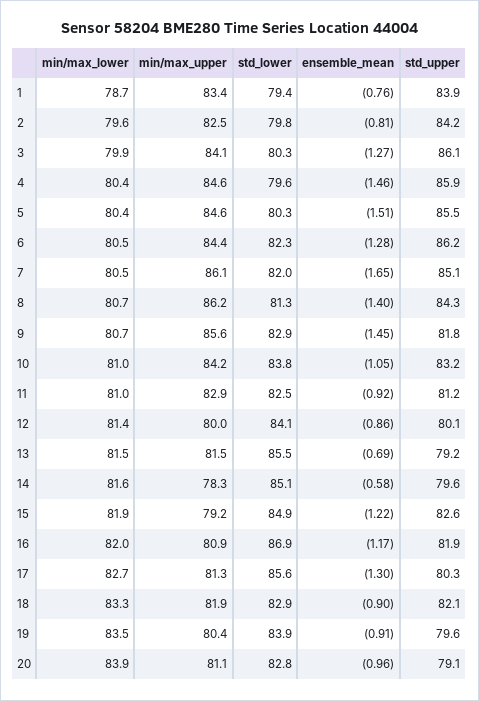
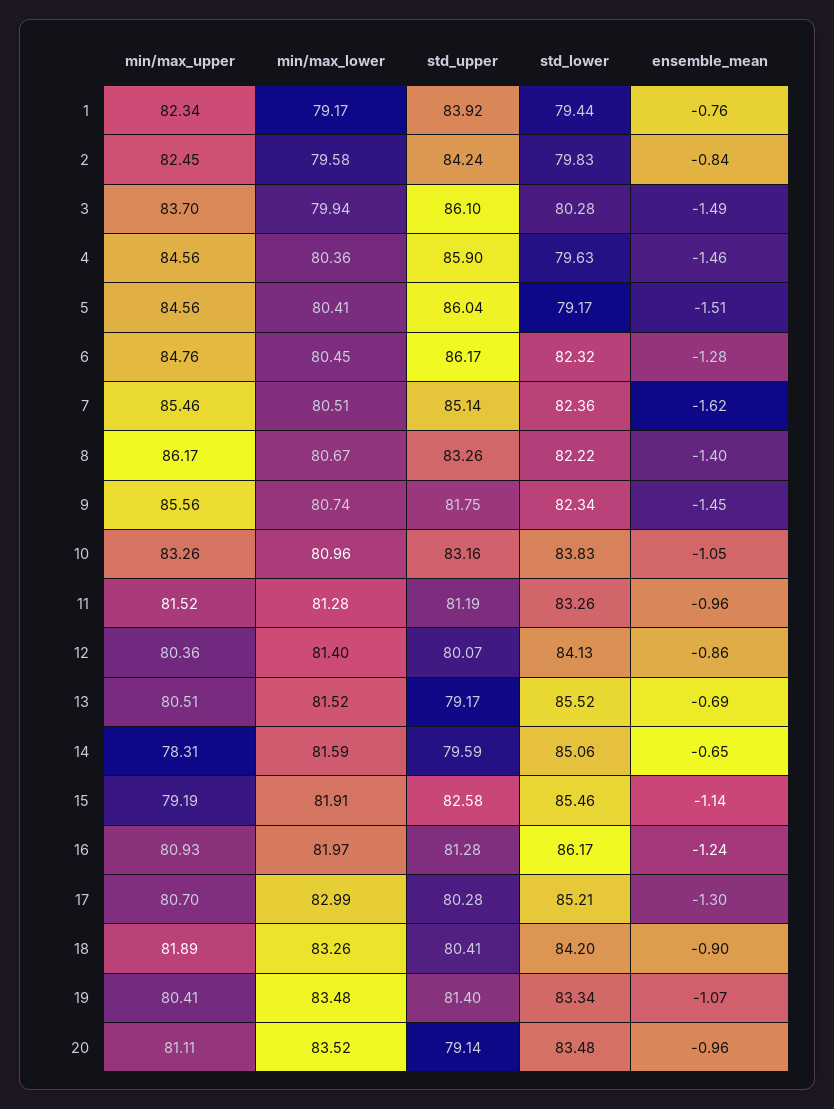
  {
    "min/max_lower": {
-     "1": 78.7,
+     "1": 79.17,
      "2": 79.58,
      "3": 79.94,
      "4": 80.36,
      "5": 80.41,
      "6": 80.45,
      "7": 80.51,
      "8": 80.67,
      "9": 80.74,
      "10": 80.96,
-     "11": 81,
+     "11": 81.28,
      "12": 81.4,
      "13": 81.52,
      "14": 81.59,
      "15": 81.91,
      "16": 81.97,
-     "17": 82.7,
+     "17": 82.99,
      "18": 83.26,
      "19": 83.48,
-     "20": 83.9
+     "20": 83.52
    },
    "min/max_upper": {
-     "1": 83.4,
+     "1": 82.34,
      "2": 82.45,
-     "3": 84.1,
+     "3": 83.7,
      "4": 84.56,
      "5": 84.56,
-     "6": 84.4,
+     "6": 84.76,
-     "7": 86.1,
+     "7": 85.46,
      "8": 86.17,
      "9": 85.56,
-     "10": 84.2,
+     "10": 83.26,
-     "11": 82.9,
+     "11": 81.52,
-     "12": 80,
+     "12": 80.36,
-     "13": 81.5,
+     "13": 80.51,
      "14": 78.31,
      "15": 79.19,
      "16": 80.93,
-     "17": 81.3,
+     "17": 80.7,
      "18": 81.89,
      "19": 80.41,
      "20": 81.11
    },
    "std_lower": {
      "1": 79.44,
      "2": 79.83,
      "3": 80.28,
      "4": 79.63,
-     "5": 80.3,
+     "5": 79.17,
      "6": 82.32,
-     "7": 82,
+     "7": 82.36,
-     "8": 81.3,
+     "8": 82.22,
-     "9": 82.9,
+     "9": 82.34,
      "10": 83.83,
-     "11": 82.5,
+     "11": 83.26,
      "12": 84.13,
      "13": 85.52,
      "14": 85.06,
-     "15": 84.9,
+     "15": 85.46,
-     "16": 86.9,
+     "16": 86.17,
-     "17": 85.6,
+     "17": 85.21,
-     "18": 82.9,
+     "18": 84.2,
-     "19": 83.9,
+     "19": 83.34,
-     "20": 82.8
+     "20": 83.48
    },
    "ensemble_mean": {
      "1": -0.76,
-     "2": -0.81,
+     "2": -0.84,
-     "3": -1.27,
+     "3": -1.49,
      "4": -1.46,
      "5": -1.51,
      "6": -1.28,
-     "7": -1.65,
+     "7": -1.62,
      "8": -1.4,
      "9": -1.45,
      "10": -1.05,
-     "11": -0.92,
+     "11": -0.96,
      "12": -0.86,
      "13": -0.69,
-     "14": -0.58,
+     "14": -0.65,
-     "15": -1.22,
+     "15": -1.14,
-     "16": -1.17,
+     "16": -1.24,
      "17": -1.3,
      "18": -0.9,
-     "19": -0.91,
+     "19": -1.07,
      "20": -0.96
    },
    "std_upper": {
      "1": 83.92,
      "2": 84.24,
      "3": 86.1,
      "4": 85.9,
-     "5": 85.5,
+     "5": 86.04,
      "6": 86.17,
      "7": 85.14,
-     "8": 84.3,
+     "8": 83.26,
      "9": 81.75,
      "10": 83.16,
      "11": 81.19,
      "12": 80.07,
      "13": 79.17,
      "14": 79.59,
      "15": 82.58,
-     "16": 81.9,
+     "16": 81.28,
      "17": 80.28,
-     "18": 82.1,
+     "18": 80.41,
-     "19": 79.6,
+     "19": 81.4,
      "20": 79.14
    }
  }

